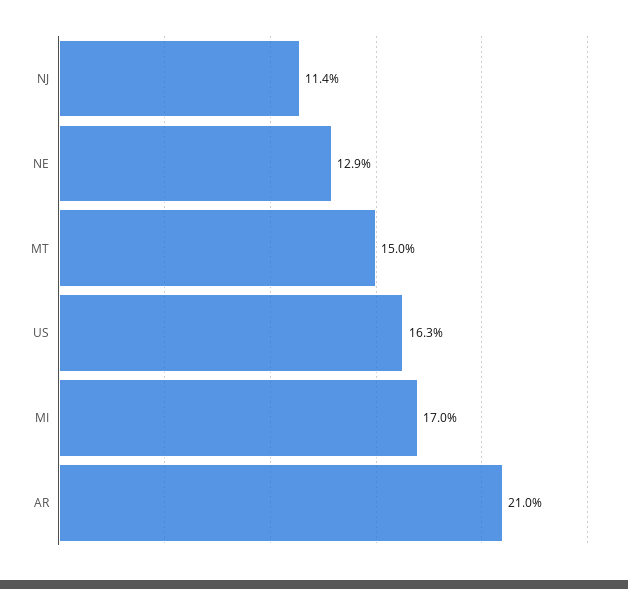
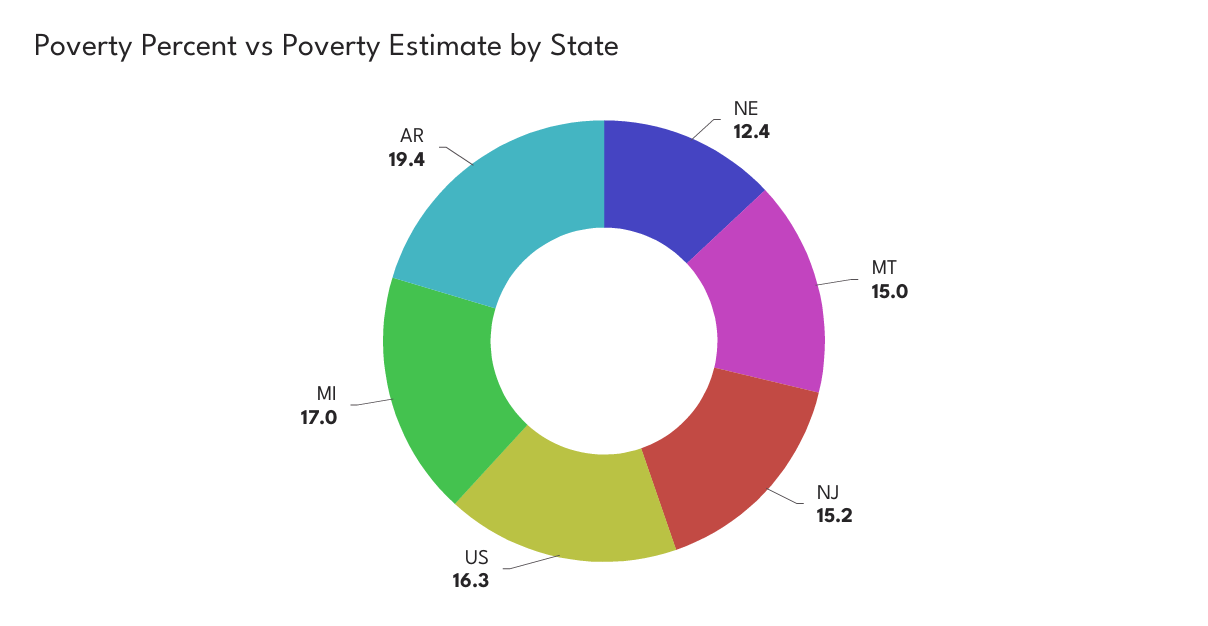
  {
-   "NJ": 11.4,
+   "NJ": 15.2,
-   "NE": 12.9,
+   "NE": 12.4,
    "MT": 15,
    "US": 16.3,
    "MI": 17,
-   "AR": 21
+   "AR": 19.4
  }

